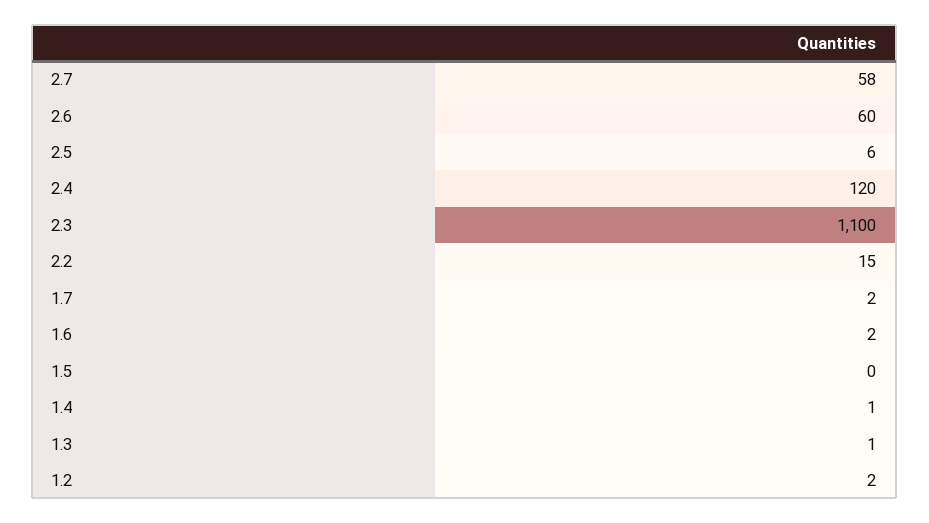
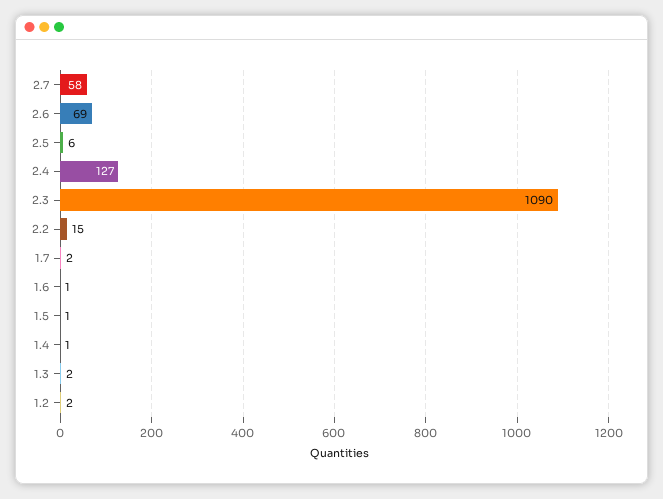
  {
    "2.7": 58,
-   "2.6": 60,
+   "2.6": 69,
    "2.5": 6,
-   "2.4": 120,
+   "2.4": 127,
-   "2.3": 1100,
+   "2.3": 1090,
    "2.2": 15,
    "1.7": 2,
-   "1.6": 2,
+   "1.6": 1,
-   "1.5": 0,
+   "1.5": 1,
    "1.4": 1,
-   "1.3": 1,
+   "1.3": 2,
    "1.2": 2
  }

